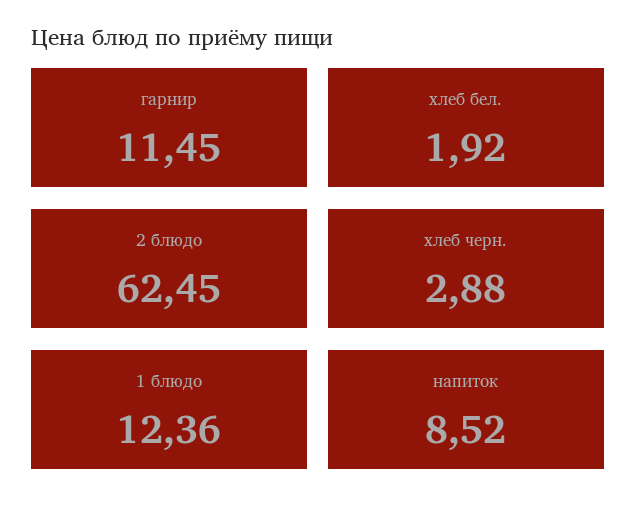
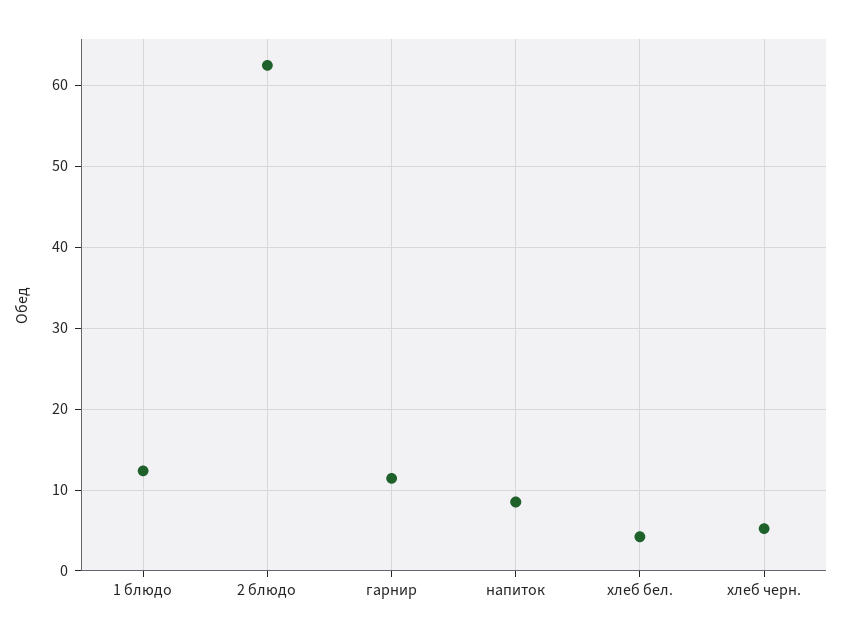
  {
    "гарнир": 11.45,
-   "хлеб бел.": 1.92,
+   "хлеб бел.": 4,
    "2 блюдо": 62.45,
-   "хлеб черн.": 2.88,
+   "хлеб черн.": 5,
    "1 блюдо": 12.36,
    "напиток": 8.52
  }

